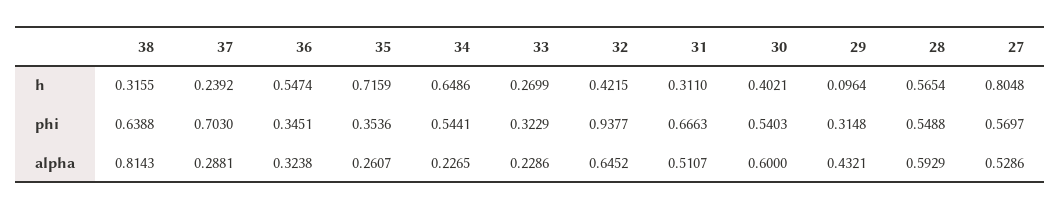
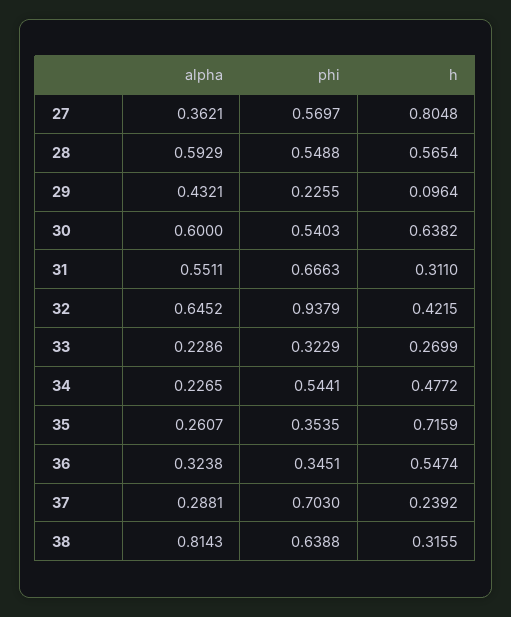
  {
    "38": {
      "h": 0.3155,
      "phi": 0.6388,
      "alpha": 0.8143
    },
    "37": {
      "h": 0.2392,
      "phi": 0.703,
      "alpha": 0.2881
    },
    "36": {
      "h": 0.5474,
      "phi": 0.3451,
      "alpha": 0.3238
    },
    "35": {
      "h": 0.7159,
-     "phi": 0.3536,
+     "phi": 0.3535,
      "alpha": 0.2607
    },
    "34": {
-     "h": 0.6486,
+     "h": 0.4772,
      "phi": 0.5441,
      "alpha": 0.2265
    },
    "33": {
      "h": 0.2699,
      "phi": 0.3229,
      "alpha": 0.2286
    },
    "32": {
      "h": 0.4215,
-     "phi": 0.9377,
+     "phi": 0.9379,
      "alpha": 0.6452
    },
    "31": {
      "h": 0.311,
      "phi": 0.6663,
-     "alpha": 0.5107
+     "alpha": 0.5511
    },
    "30": {
-     "h": 0.4021,
+     "h": 0.6382,
      "phi": 0.5403,
      "alpha": 0.6
    },
    "29": {
      "h": 0.0964,
-     "phi": 0.3148,
+     "phi": 0.2255,
      "alpha": 0.4321
    },
    "28": {
      "h": 0.5654,
      "phi": 0.5488,
      "alpha": 0.5929
    },
    "27": {
      "h": 0.8048,
      "phi": 0.5697,
-     "alpha": 0.5286
+     "alpha": 0.3621
    }
  }

